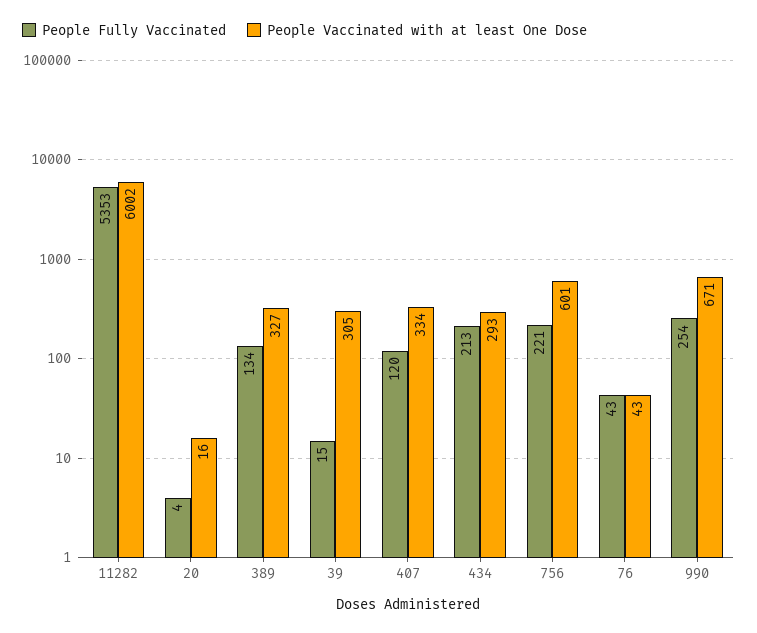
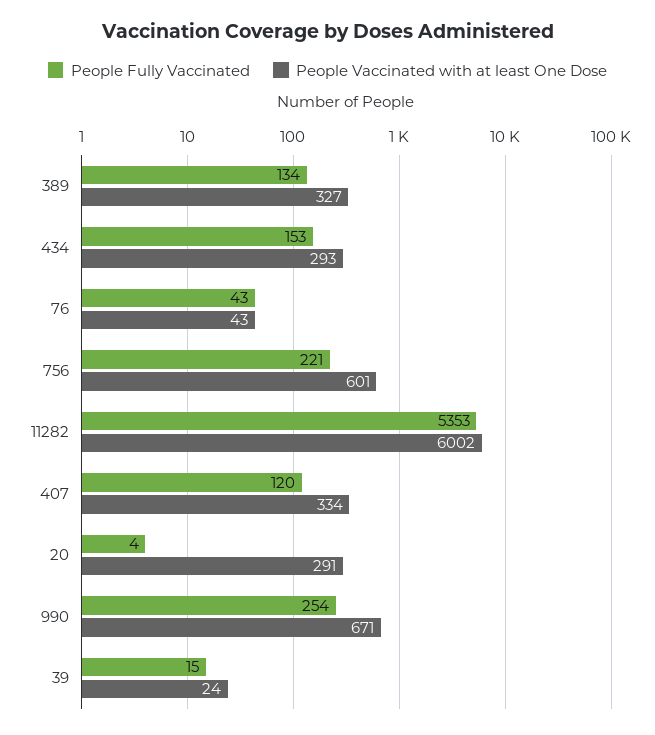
  {
    "People Fully Vaccinated": {
      "11282": 5353,
      "20": 4,
      "389": 134,
      "39": 15,
      "407": 120,
-     "434": 213,
+     "434": 153,
      "756": 221,
      "76": 43,
      "990": 254
    },
    "People Vaccinated with at least One Dose": {
      "11282": 6002,
-     "20": 16,
+     "20": 291,
      "389": 327,
-     "39": 305,
+     "39": 24,
      "407": 334,
      "434": 293,
      "756": 601,
      "76": 43,
      "990": 671
    }
  }

